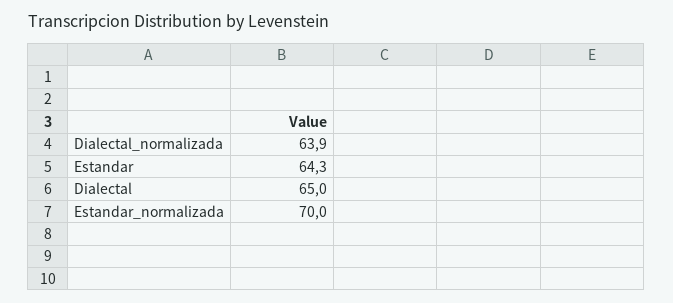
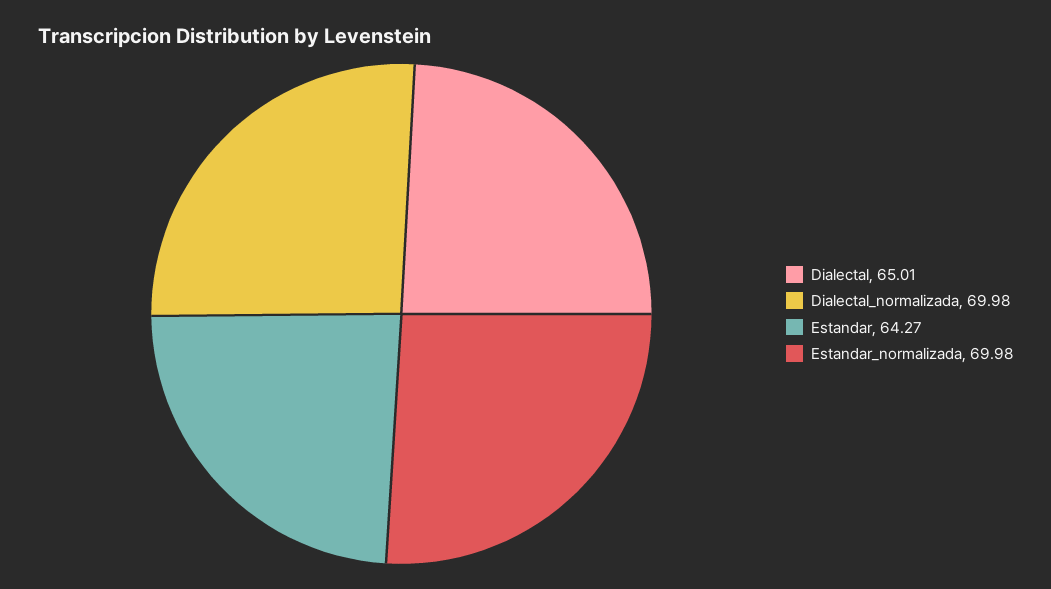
  {
-   "Dialectal_normalizada": 63.9,
+   "Dialectal_normalizada": 69.98,
    "Estandar": 64.27,
    "Dialectal": 65.01,
    "Estandar_normalizada": 69.98
  }

